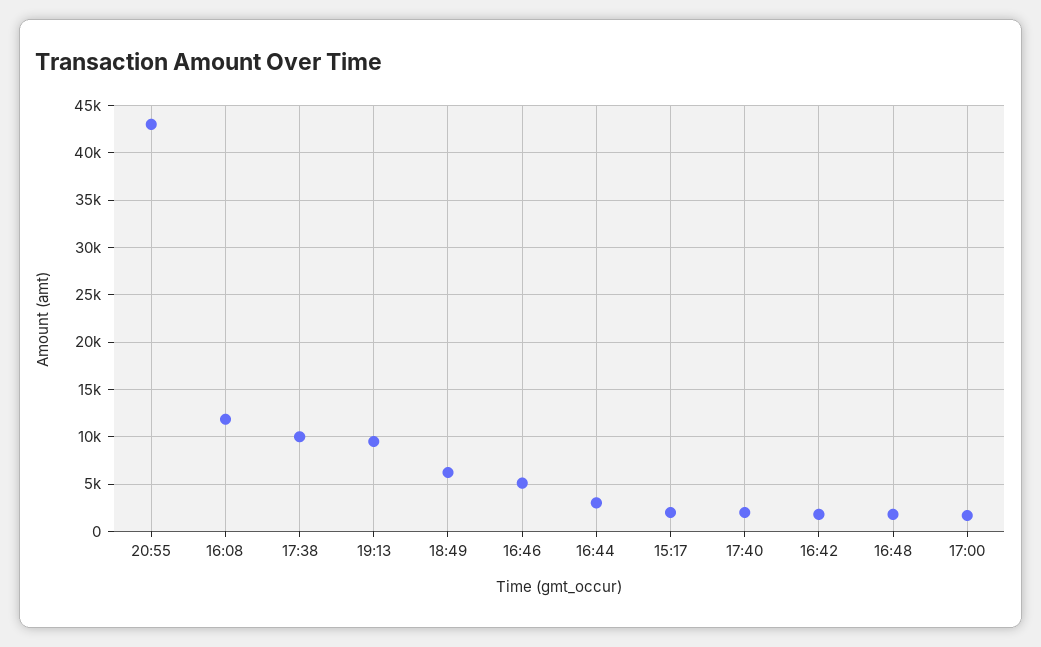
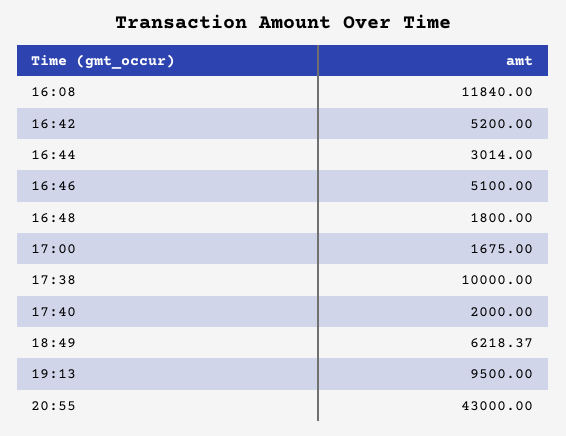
  {
    "20:55": 43000,
    "16:08": 11840,
    "17:38": 10000,
    "19:13": 9500,
    "18:49": 6218.37,
    "16:46": 5100,
    "16:44": 3014,
-   "15:17": 2000,
    "17:40": 2000,
-   "16:42": 2000,
+   "16:42": 5200,
    "16:48": 1800,
    "17:00": 1675
  }

